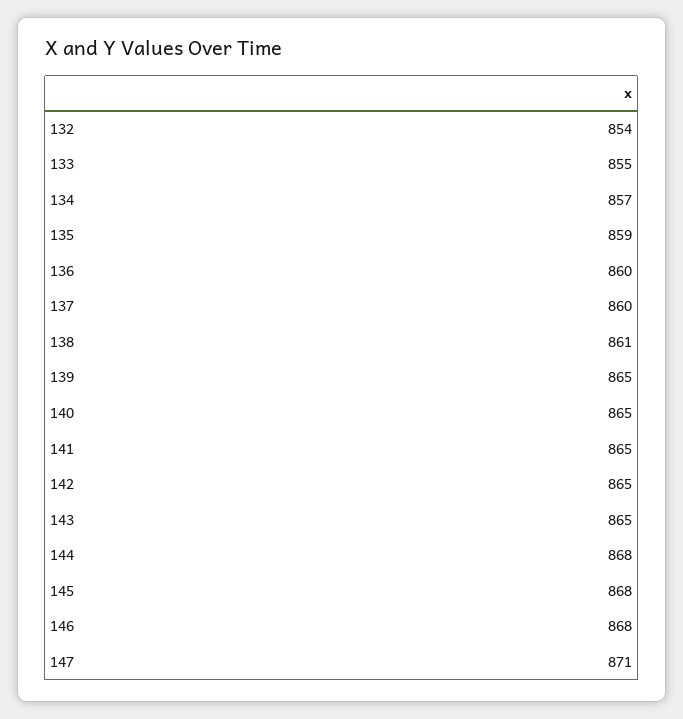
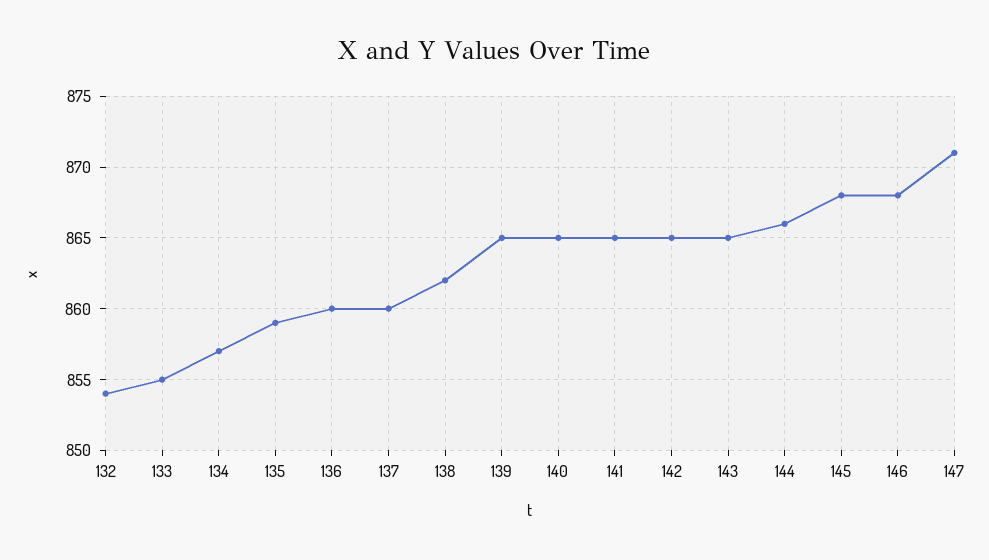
  {
    "132": 854,
    "133": 855,
    "134": 857,
    "135": 859,
    "136": 860,
    "137": 860,
-   "138": 861,
+   "138": 862,
    "139": 865,
    "140": 865,
    "141": 865,
    "142": 865,
    "143": 865,
-   "144": 868,
+   "144": 866,
    "145": 868,
    "146": 868,
    "147": 871
  }

